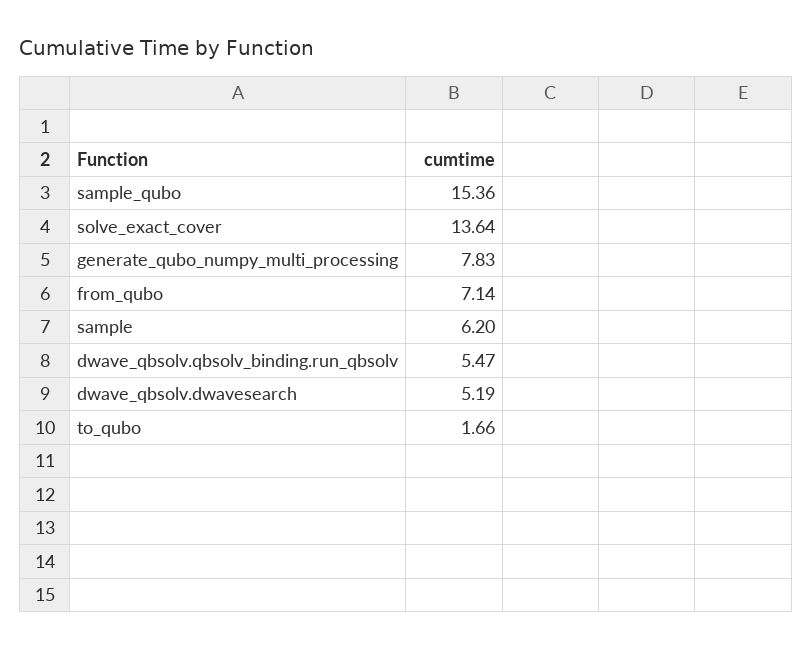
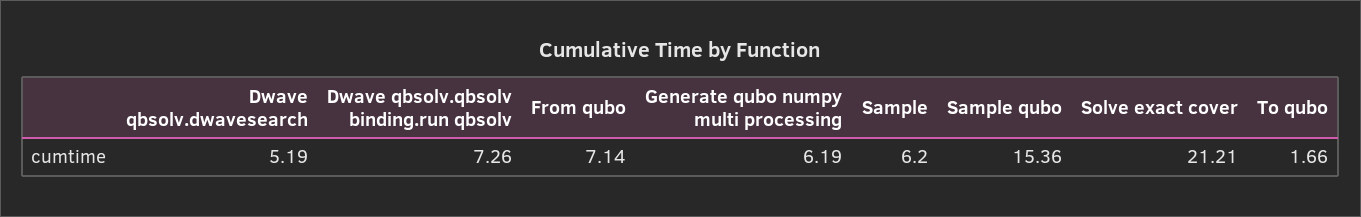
  {
    "sample_qubo": 15.36,
-   "solve_exact_cover": 13.64,
+   "solve_exact_cover": 21.21,
-   "generate_qubo_numpy_multi_processing": 7.83,
+   "generate_qubo_numpy_multi_processing": 6.19,
    "from_qubo": 7.14,
    "sample": 6.2,
-   "dwave_qbsolv.qbsolv_binding.run_qbsolv": 5.47,
+   "dwave_qbsolv.qbsolv_binding.run_qbsolv": 7.26,
    "dwave_qbsolv.dwavesearch": 5.19,
    "to_qubo": 1.66
  }

